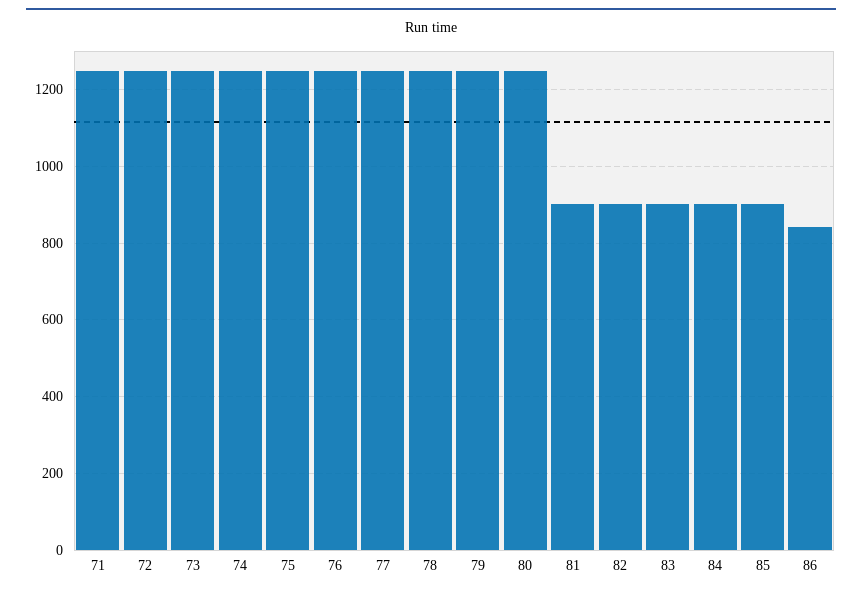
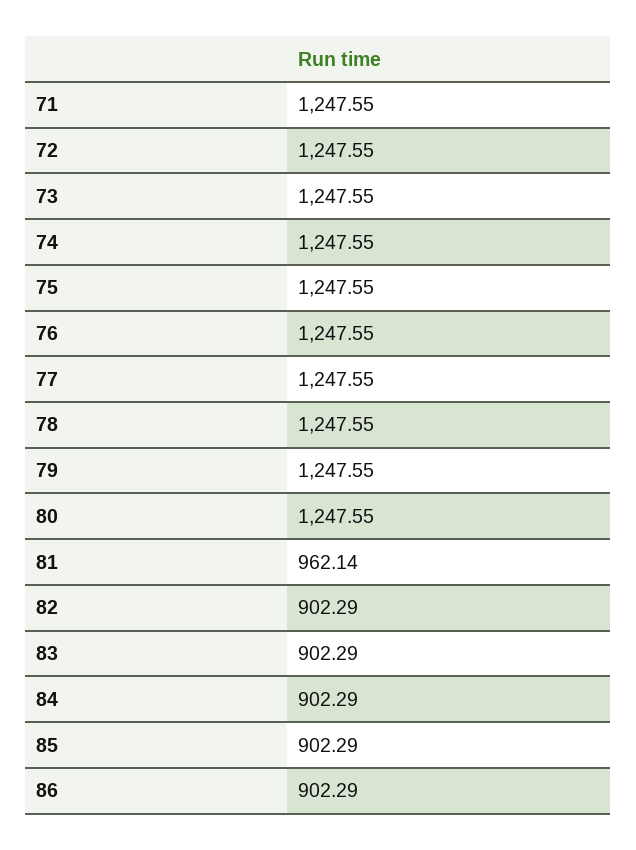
  {
    "71": 1247.55,
    "72": 1247.55,
    "73": 1247.55,
    "74": 1247.55,
    "75": 1247.55,
    "76": 1247.55,
    "77": 1247.55,
    "78": 1247.55,
    "79": 1247.55,
    "80": 1247.55,
-   "81": 900,
+   "81": 962.14,
    "82": 902.29,
    "83": 902.29,
    "84": 902.29,
    "85": 902.29,
-   "86": 840
+   "86": 902.29
  }

